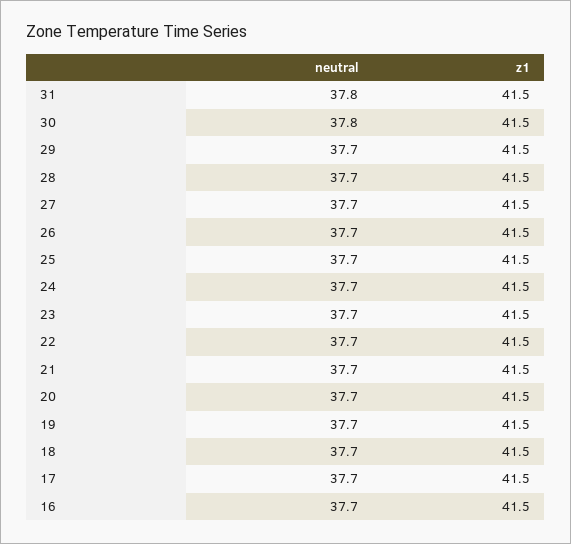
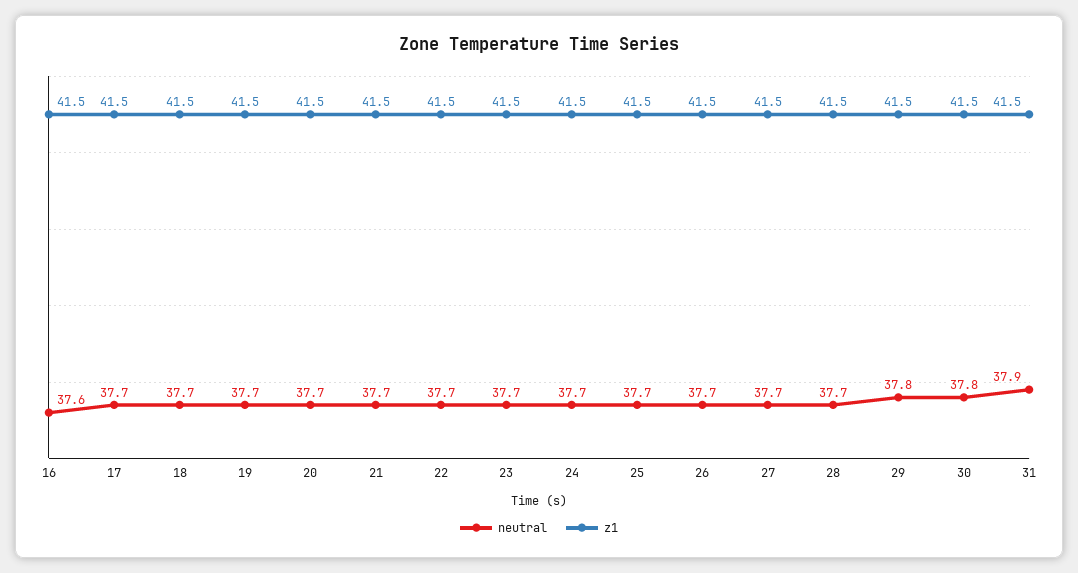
  {
    "neutral": {
-     "31": 37.8,
+     "31": 37.9,
      "30": 37.8,
-     "29": 37.7,
+     "29": 37.8,
      "28": 37.7,
      "27": 37.7,
      "26": 37.7,
      "25": 37.7,
      "24": 37.7,
      "23": 37.7,
      "22": 37.7,
      "21": 37.7,
      "20": 37.7,
      "19": 37.7,
      "18": 37.7,
      "17": 37.7,
-     "16": 37.7
+     "16": 37.6
    },
    "z1": {
      "31": 41.5,
      "30": 41.5,
      "29": 41.5,
      "28": 41.5,
      "27": 41.5,
      "26": 41.5,
      "25": 41.5,
      "24": 41.5,
      "23": 41.5,
      "22": 41.5,
      "21": 41.5,
      "20": 41.5,
      "19": 41.5,
      "18": 41.5,
      "17": 41.5,
      "16": 41.5
    }
  }

